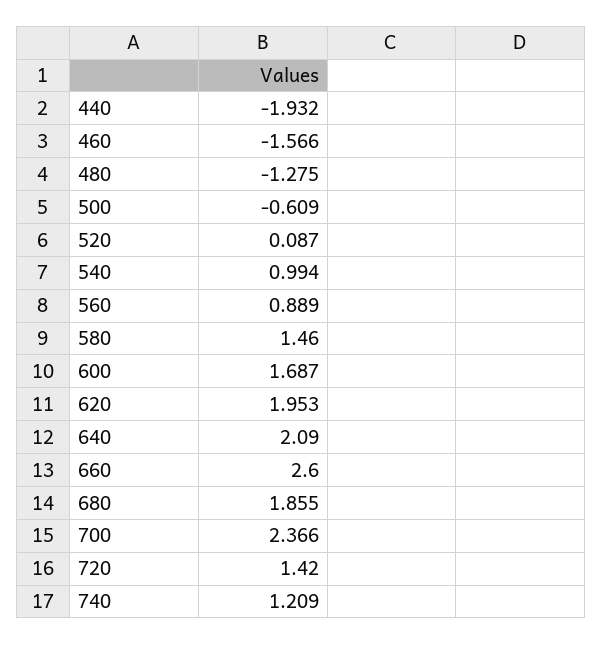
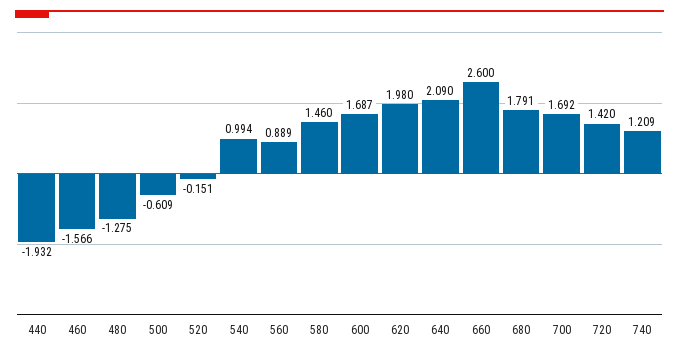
  {
    "440": -1.932,
    "460": -1.566,
    "480": -1.275,
    "500": -0.609,
-   "520": 0.087,
+   "520": -0.151,
    "540": 0.994,
    "560": 0.889,
    "580": 1.46,
    "600": 1.687,
-   "620": 1.953,
+   "620": 1.98,
    "640": 2.09,
    "660": 2.6,
-   "680": 1.855,
+   "680": 1.791,
-   "700": 2.366,
+   "700": 1.692,
    "720": 1.42,
    "740": 1.209
  }

